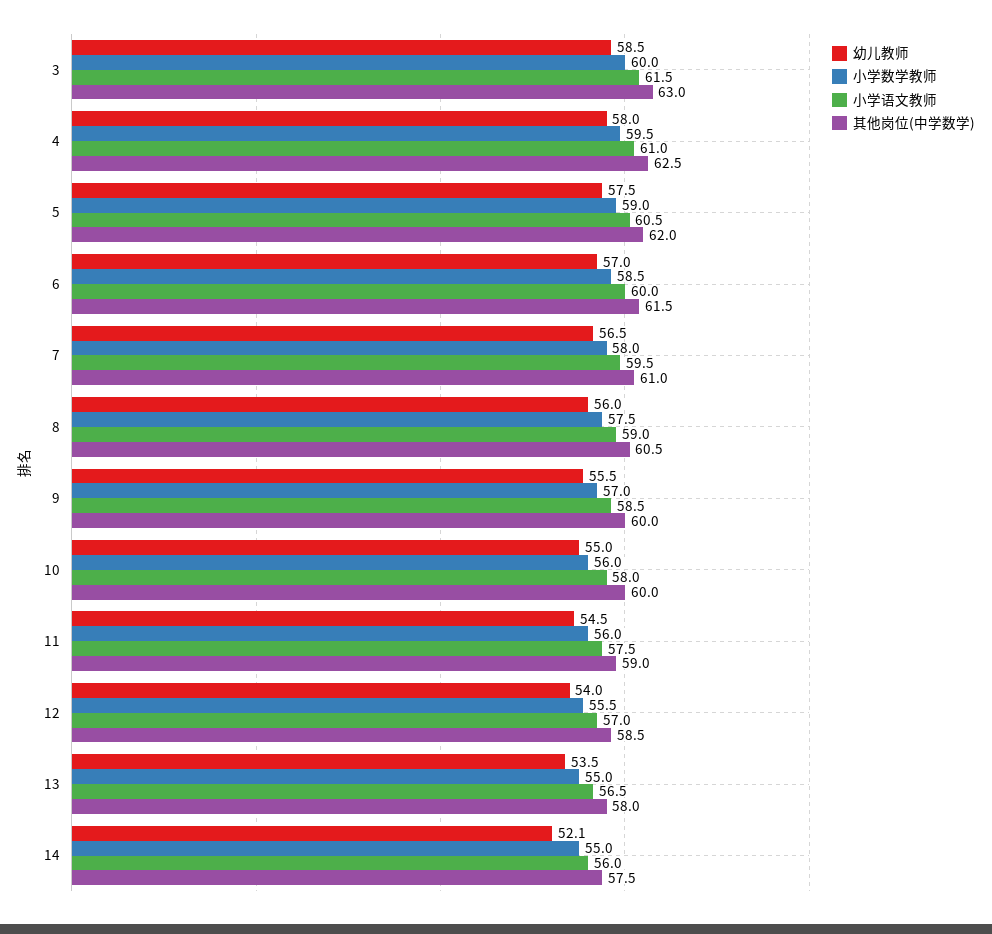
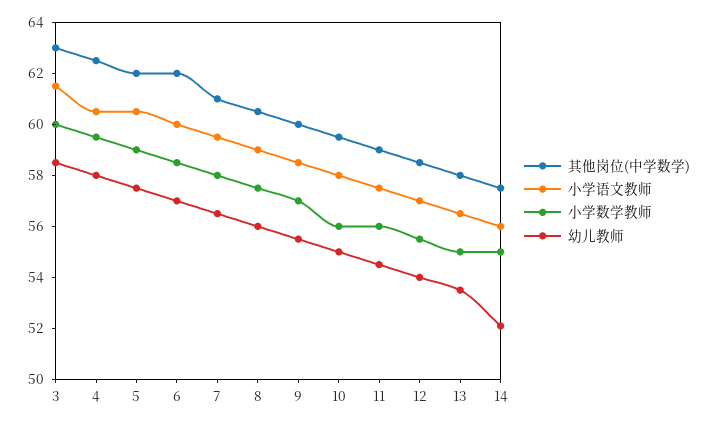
  {
    "幼儿教师": {
      "3": 58.5,
      "4": 58,
      "5": 57.5,
      "6": 57,
      "7": 56.5,
      "8": 56,
      "9": 55.5,
      "10": 55,
      "11": 54.5,
      "12": 54,
      "13": 53.5,
      "14": 52.1
    },
    "小学数学教师": {
      "3": 60,
      "4": 59.5,
      "5": 59,
      "6": 58.5,
      "7": 58,
      "8": 57.5,
      "9": 57,
      "10": 56,
      "11": 56,
      "12": 55.5,
      "13": 55,
      "14": 55
    },
    "小学语文教师": {
      "3": 61.5,
-     "4": 61,
+     "4": 60.5,
      "5": 60.5,
      "6": 60,
      "7": 59.5,
      "8": 59,
      "9": 58.5,
      "10": 58,
      "11": 57.5,
      "12": 57,
      "13": 56.5,
      "14": 56
    },
    "其他岗位(中学数学)": {
      "3": 63,
      "4": 62.5,
      "5": 62,
-     "6": 61.5,
+     "6": 62,
      "7": 61,
      "8": 60.5,
      "9": 60,
-     "10": 60,
+     "10": 59.5,
      "11": 59,
      "12": 58.5,
      "13": 58,
      "14": 57.5
    }
  }

